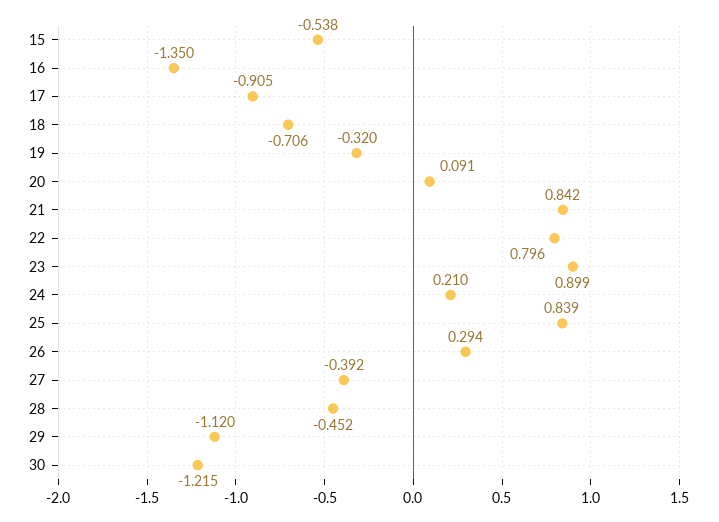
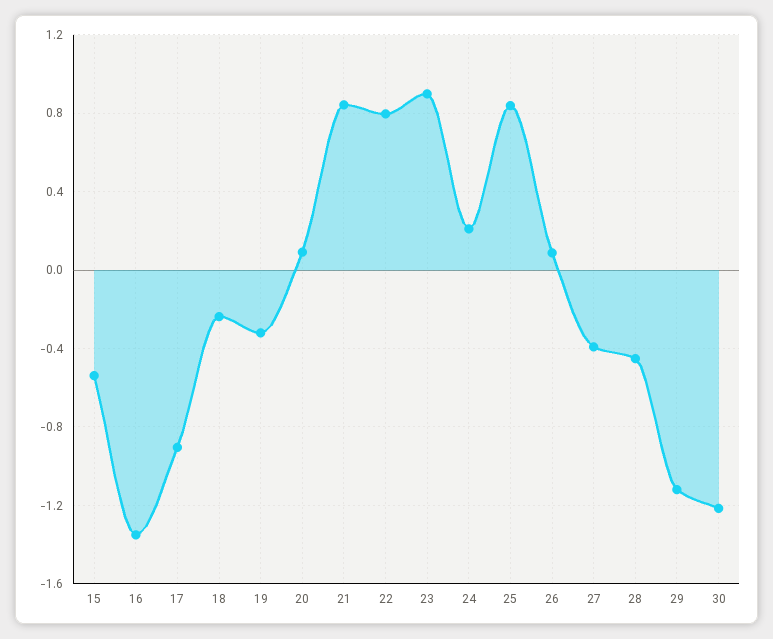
  {
    "15": -0.538,
    "16": -1.35,
    "17": -0.905,
-   "18": -0.706,
+   "18": -0.25,
    "19": -0.32,
    "20": 0.091,
    "21": 0.842,
    "22": 0.796,
    "23": 0.899,
    "24": 0.21,
    "25": 0.839,
-   "26": 0.294,
+   "26": 0.1,
    "27": -0.392,
    "28": -0.452,
    "29": -1.12,
    "30": -1.215
  }

